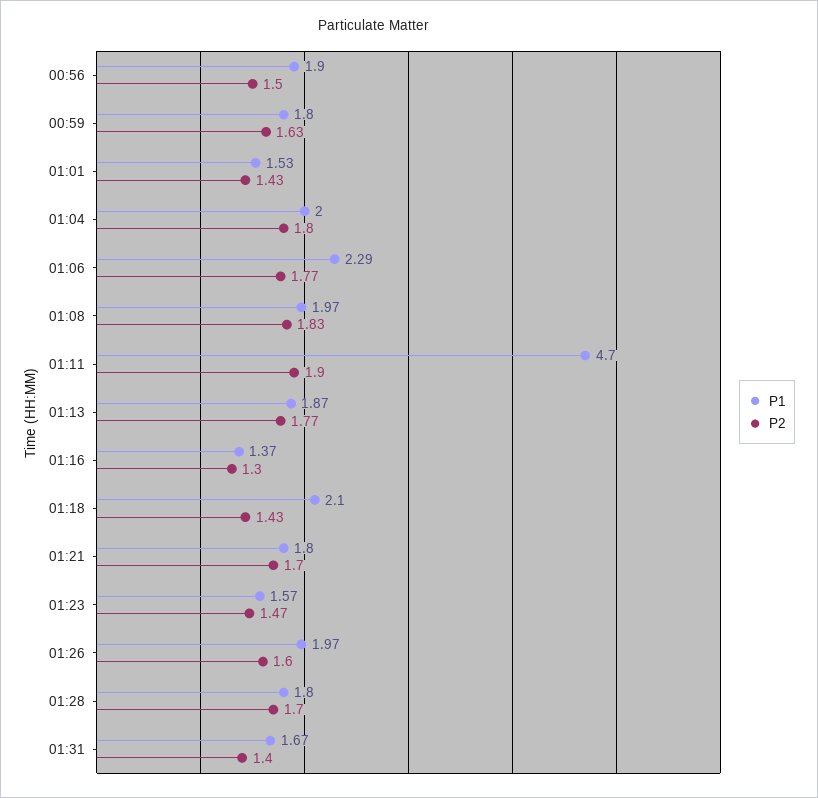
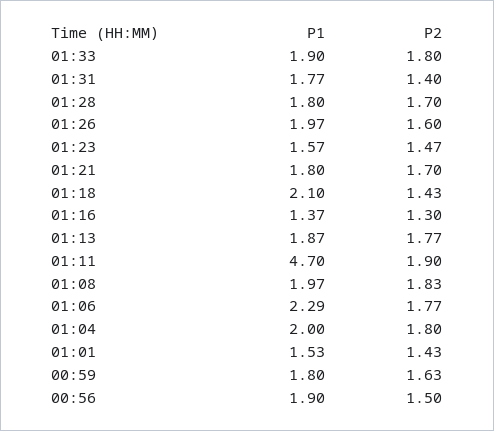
  {
    "P1": {
      "00:56": 1.9,
      "00:59": 1.8,
      "01:01": 1.53,
      "01:04": 2,
      "01:06": 2.29,
      "01:08": 1.97,
      "01:11": 4.7,
      "01:13": 1.87,
      "01:16": 1.37,
      "01:18": 2.1,
      "01:21": 1.8,
      "01:23": 1.57,
      "01:26": 1.97,
      "01:28": 1.8,
-     "01:31": 1.67
+     "01:31": 1.77,
+     "01:33": 1.9
    },
    "P2": {
      "00:56": 1.5,
      "00:59": 1.63,
      "01:01": 1.43,
      "01:04": 1.8,
      "01:06": 1.77,
      "01:08": 1.83,
      "01:11": 1.9,
      "01:13": 1.77,
      "01:16": 1.3,
      "01:18": 1.43,
      "01:21": 1.7,
      "01:23": 1.47,
      "01:26": 1.6,
      "01:28": 1.7,
-     "01:31": 1.4
+     "01:31": 1.4,
+     "01:33": 1.8
    }
  }

